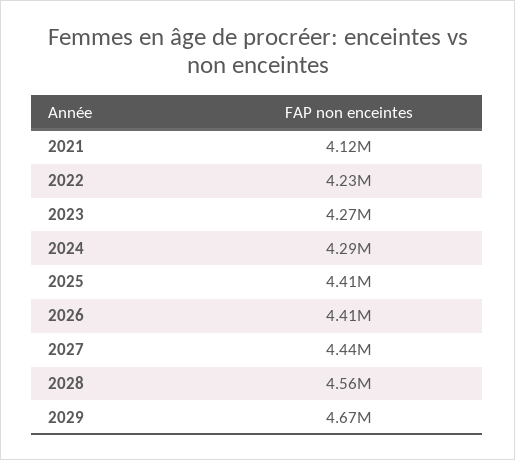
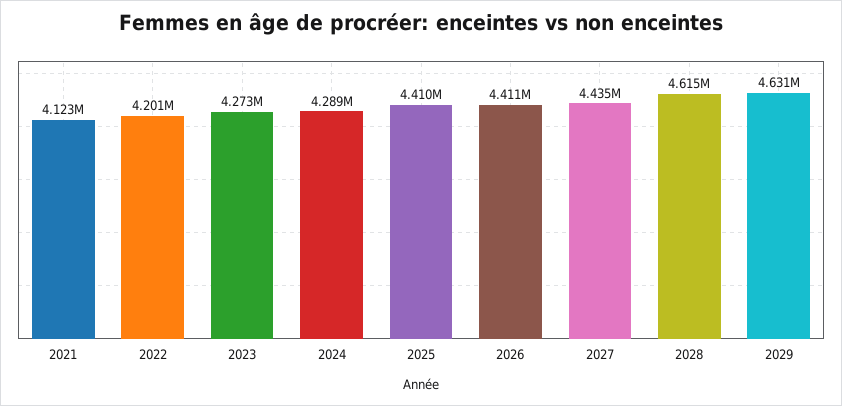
  {
    "2021": 4123000,
-   "2022": 4230000,
+   "2022": 4201000,
    "2023": 4273000,
    "2024": 4289000,
    "2025": 4410000,
    "2026": 4411000,
    "2027": 4435000,
-   "2028": 4560000,
+   "2028": 4615000,
-   "2029": 4670000
+   "2029": 4631000
  }

